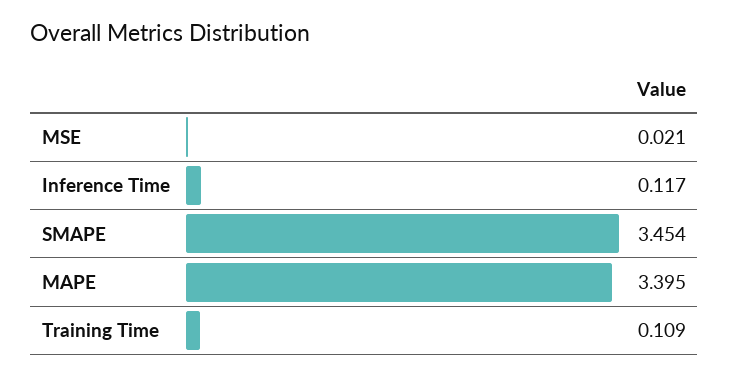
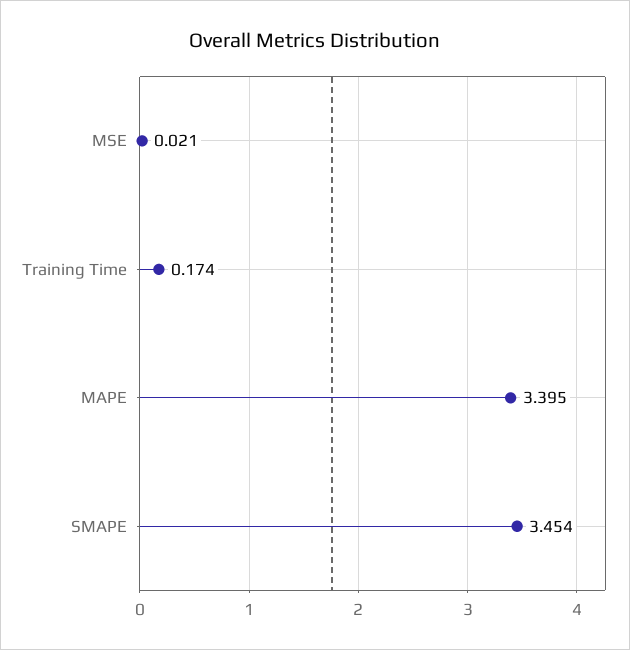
  {
    "MSE": 0.021,
-   "Inference Time": 0.117,
    "SMAPE": 3.454,
    "MAPE": 3.395,
-   "Training Time": 0.109
+   "Training Time": 0.174
  }

